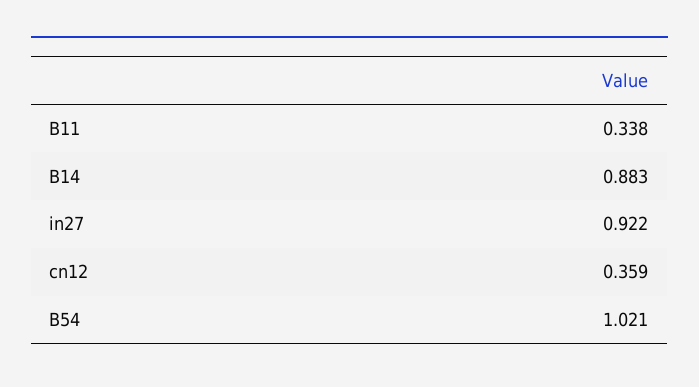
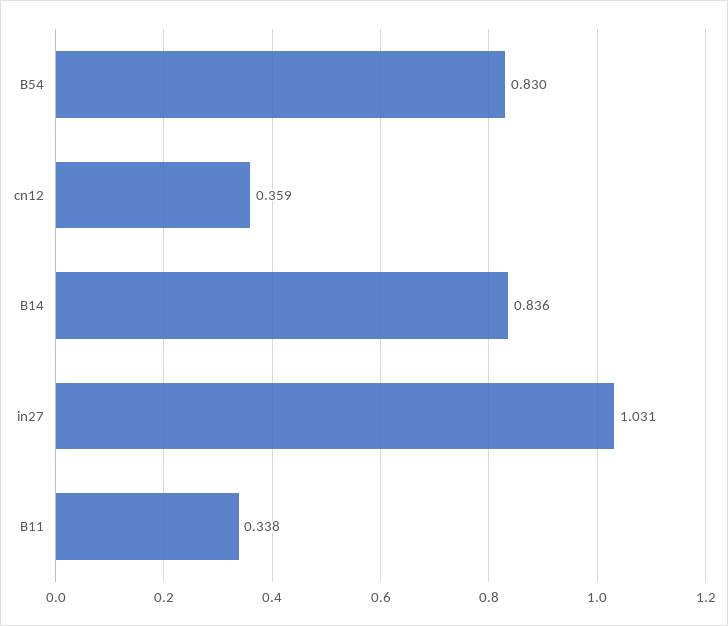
  {
    "B11": 0.338,
-   "B14": 0.883,
+   "B14": 0.836,
-   "in27": 0.922,
+   "in27": 1.031,
    "cn12": 0.359,
-   "B54": 1.021
+   "B54": 0.83
  }

